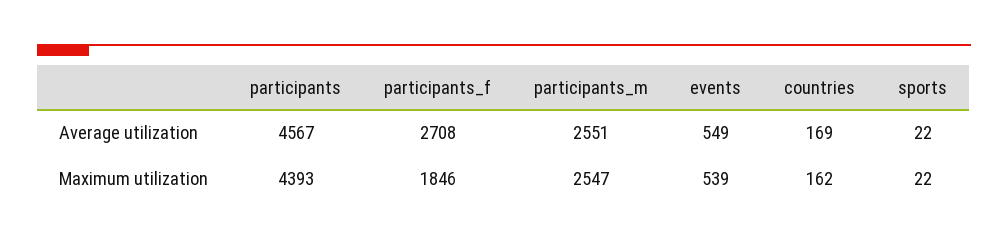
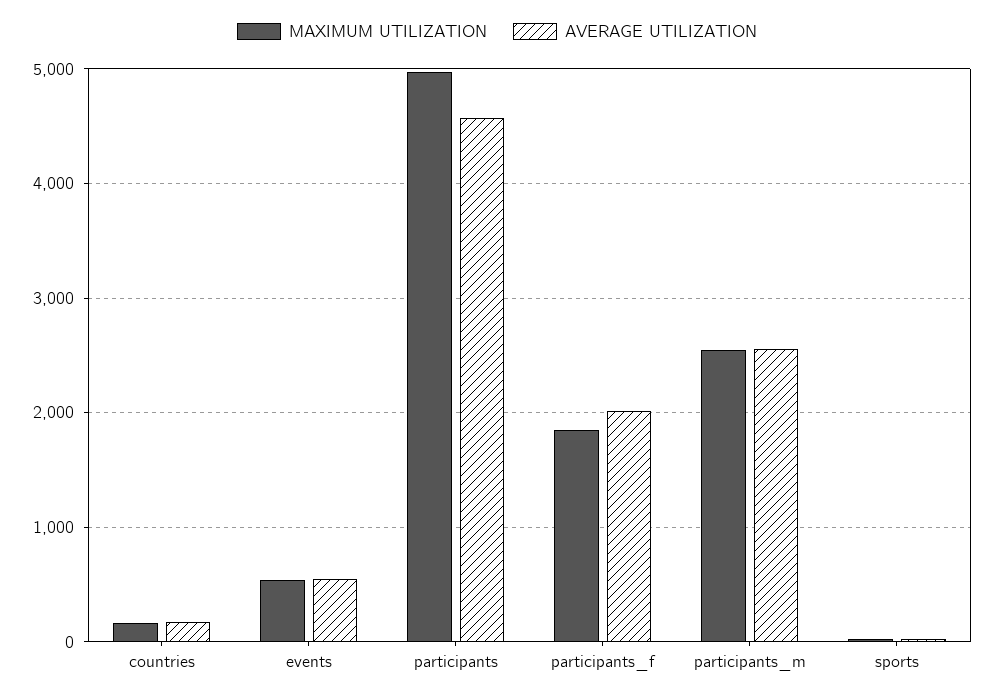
  {
    "Average utilization": {
      "participants": 4567,
-     "participants_f": 2708,
+     "participants_f": 2000,
      "participants_m": 2551,
      "events": 549,
      "countries": 169,
      "sports": 22
    },
    "Maximum utilization": {
-     "participants": 4393,
+     "participants": 5000,
      "participants_f": 1846,
      "participants_m": 2547,
      "events": 539,
      "countries": 162,
      "sports": 22
    }
  }

